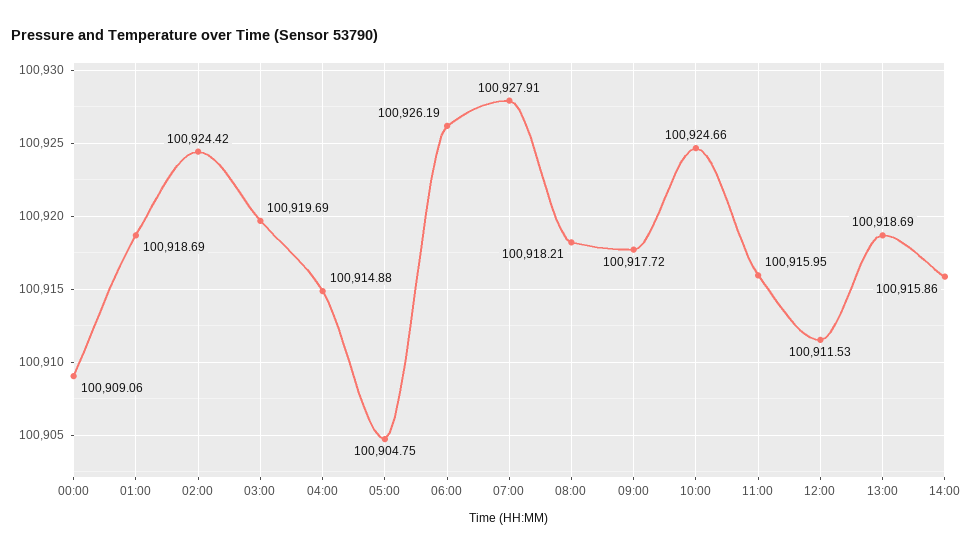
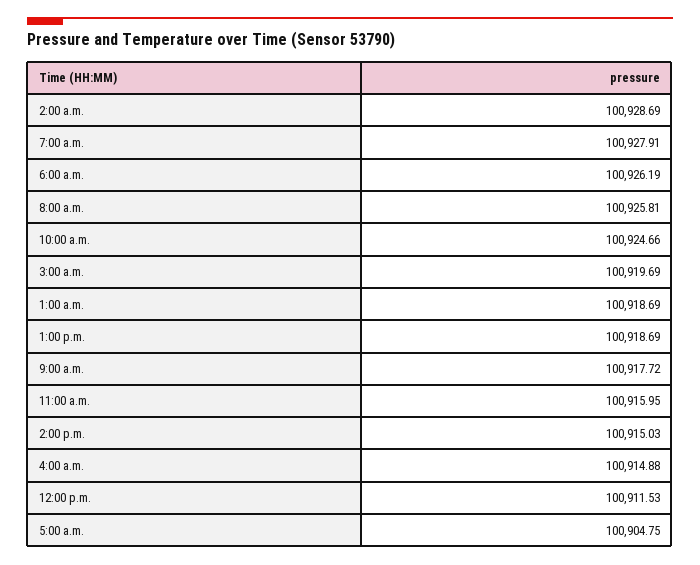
  {
-   "00:00": 100909.06,
    "01:00": 100918.69,
-   "02:00": 100924.42,
+   "02:00": 100928.69,
    "03:00": 100919.69,
    "04:00": 100914.88,
    "05:00": 100904.75,
    "06:00": 100926.19,
    "07:00": 100927.91,
-   "08:00": 100918.21,
+   "08:00": 100925.81,
    "09:00": 100917.72,
    "10:00": 100924.66,
    "11:00": 100915.95,
    "12:00": 100911.53,
    "13:00": 100918.69,
-   "14:00": 100915.86
+   "14:00": 100915.03
  }

